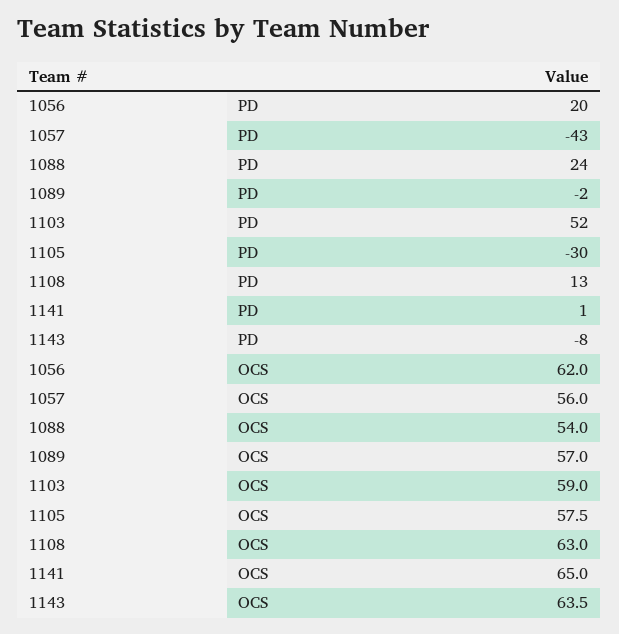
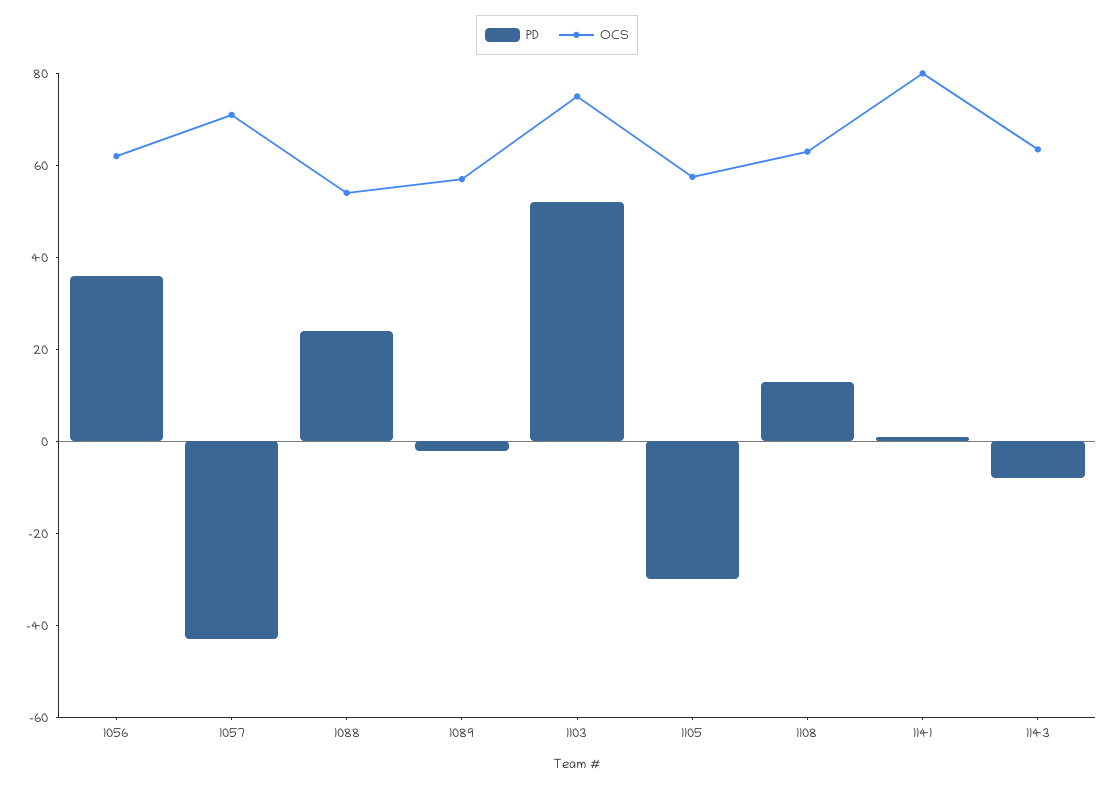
  {
    "PD": {
-     "1056": 20,
+     "1056": 35,
      "1057": -43,
      "1088": 24,
      "1089": -2,
      "1103": 52,
      "1105": -30,
      "1108": 13,
      "1141": 1,
      "1143": -8
    },
    "OCS": {
      "1056": 62,
-     "1057": 56,
+     "1057": 70,
      "1088": 54,
      "1089": 57,
-     "1103": 59,
+     "1103": 75,
      "1105": 57.5,
      "1108": 63,
-     "1141": 65,
+     "1141": 80,
      "1143": 63.5
    }
  }

